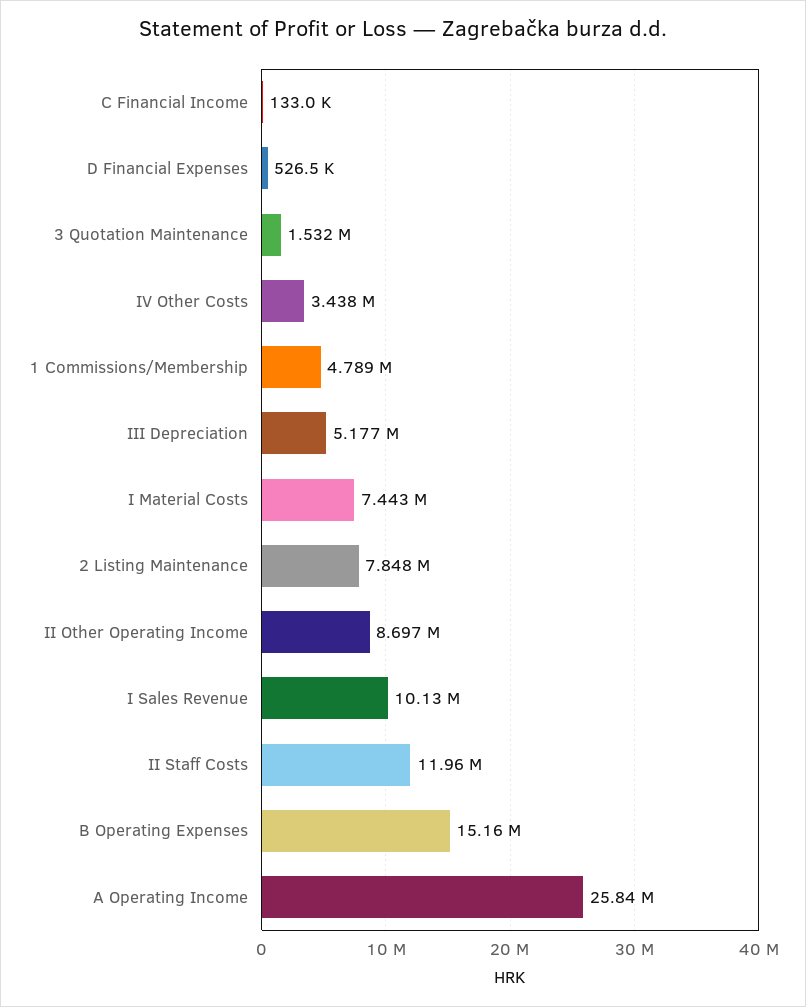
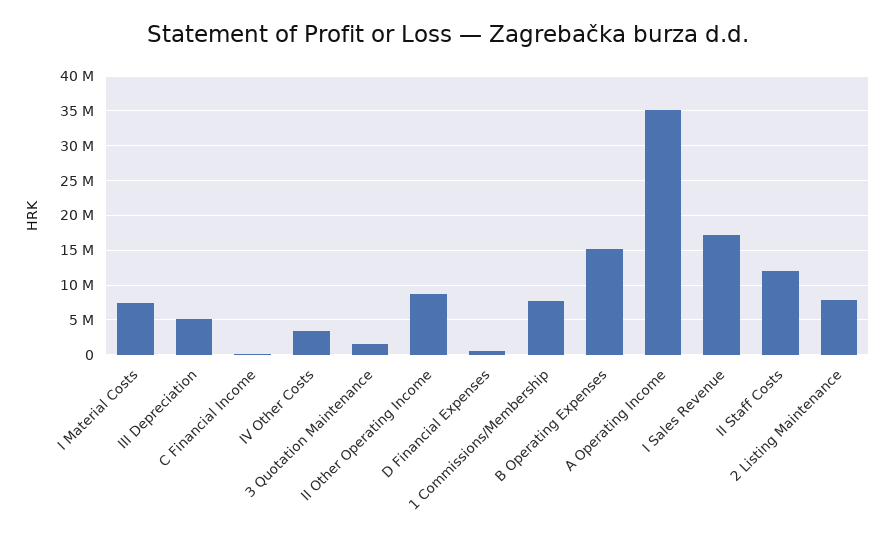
  {
    "C Financial Income": 133000,
    "D Financial Expenses": 526500,
    "3 Quotation Maintenance": 1532000,
    "IV Other Costs": 3438000,
-   "1 Commissions/Membership": 4789000,
+   "1 Commissions/Membership": 8000000,
    "III Depreciation": 5177000,
    "I Material Costs": 7443000,
    "2 Listing Maintenance": 7848000,
    "II Other Operating Income": 8697000,
-   "I Sales Revenue": 10130000,
+   "I Sales Revenue": 17000000,
    "II Staff Costs": 11960000,
    "B Operating Expenses": 15160000,
-   "A Operating Income": 25840000
+   "A Operating Income": 35000000
  }

